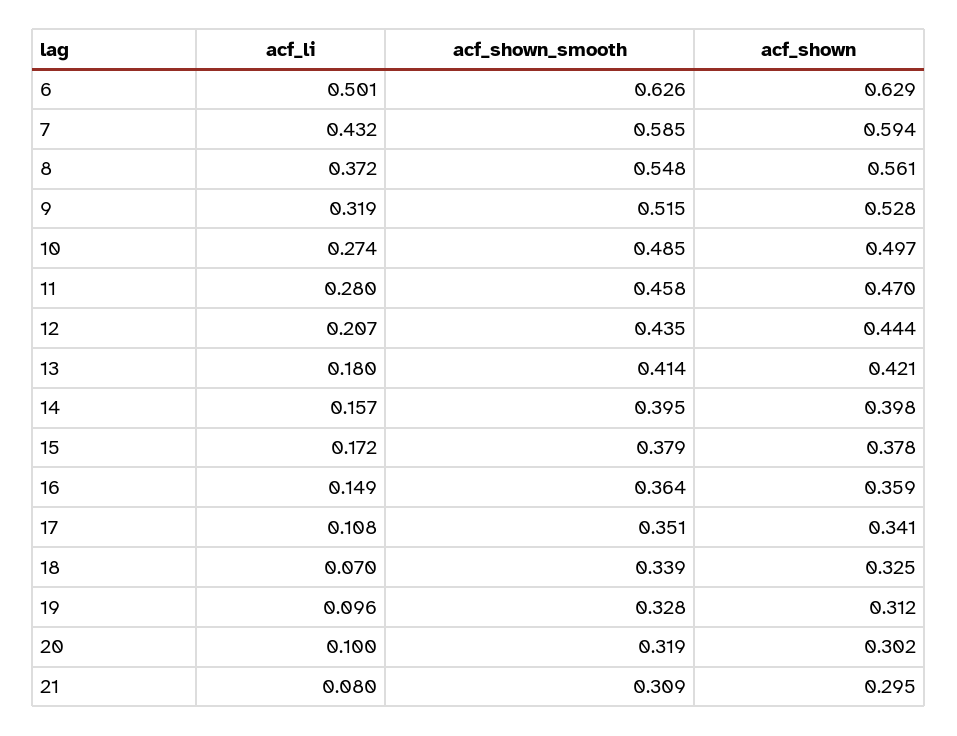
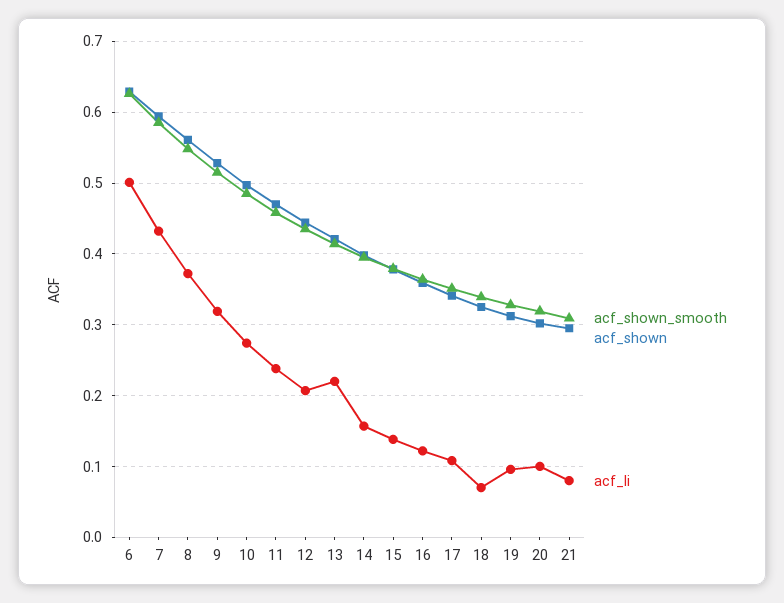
  {
    "acf_li": {
      "6": 0.501,
      "7": 0.432,
      "8": 0.372,
      "9": 0.319,
      "10": 0.274,
-     "11": 0.28,
+     "11": 0.24,
      "12": 0.207,
-     "13": 0.18,
+     "13": 0.22,
      "14": 0.157,
-     "15": 0.172,
+     "15": 0.14,
-     "16": 0.149,
+     "16": 0.12,
      "17": 0.108,
      "18": 0.07,
      "19": 0.096,
      "20": 0.1,
      "21": 0.08
    },
    "acf_shown_smooth": {
      "6": 0.626,
      "7": 0.585,
      "8": 0.548,
      "9": 0.515,
      "10": 0.485,
      "11": 0.458,
      "12": 0.435,
      "13": 0.414,
      "14": 0.395,
      "15": 0.379,
      "16": 0.364,
      "17": 0.351,
      "18": 0.339,
      "19": 0.328,
      "20": 0.319,
      "21": 0.309
    },
    "acf_shown": {
      "6": 0.629,
      "7": 0.594,
      "8": 0.561,
      "9": 0.528,
      "10": 0.497,
      "11": 0.47,
      "12": 0.444,
      "13": 0.421,
      "14": 0.398,
      "15": 0.378,
      "16": 0.359,
      "17": 0.341,
      "18": 0.325,
      "19": 0.312,
      "20": 0.302,
      "21": 0.295
    }
  }

